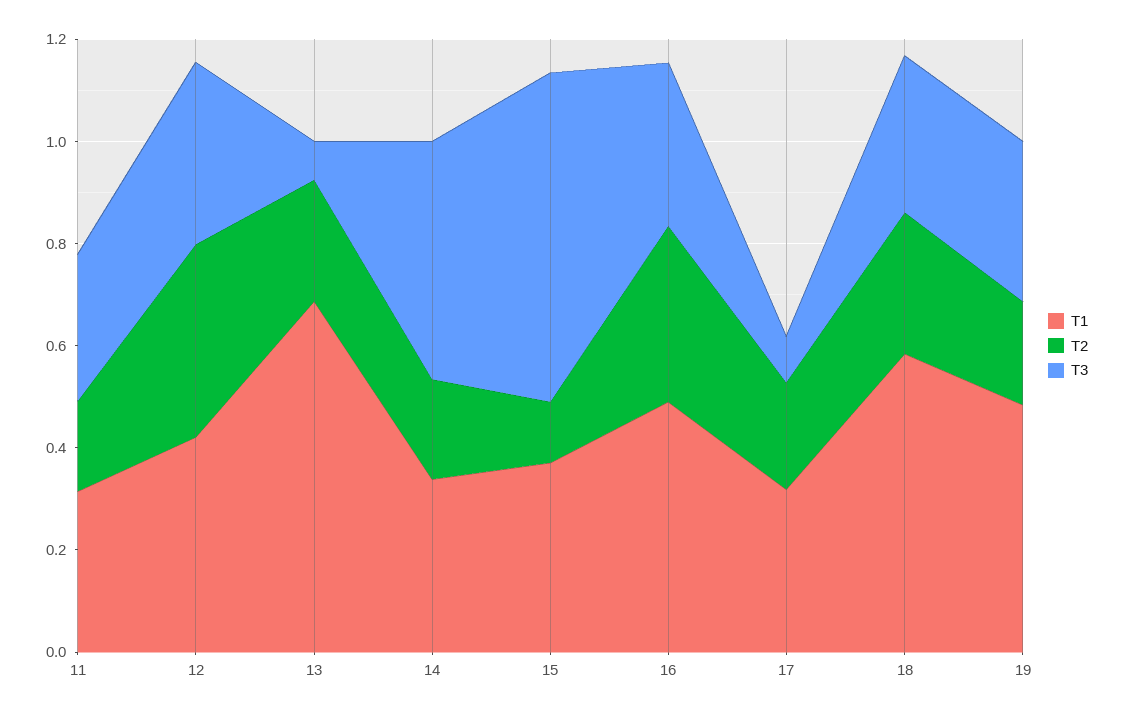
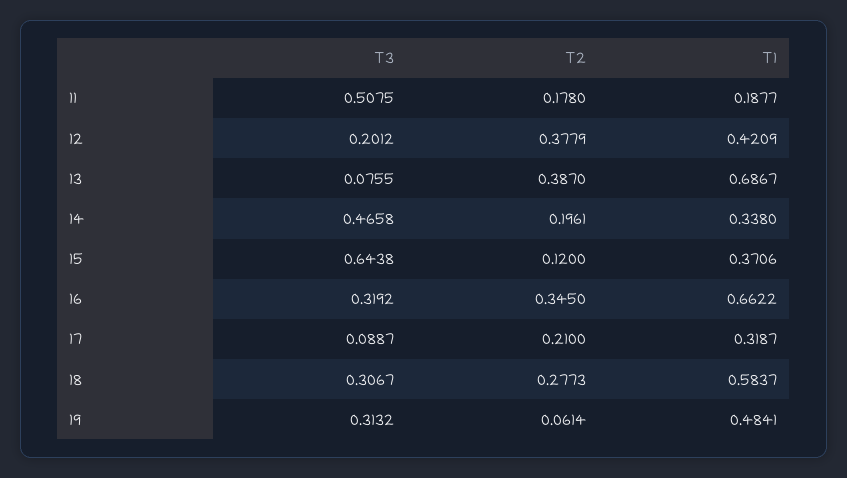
  {
    "T1": {
-     "11": 0.3,
+     "11": 0.1877,
      "12": 0.4209,
      "13": 0.6867,
      "14": 0.338,
      "15": 0.3706,
-     "16": 0.5,
+     "16": 0.6622,
      "17": 0.3187,
      "18": 0.5837,
      "19": 0.4841
    },
    "T2": {
      "11": 0.178,
      "12": 0.3779,
-     "13": 0.25,
+     "13": 0.387,
      "14": 0.1961,
      "15": 0.12,
      "16": 0.345,
      "17": 0.21,
      "18": 0.2773,
-     "19": 0.2
+     "19": 0.0614
    },
    "T3": {
-     "11": 0.3,
+     "11": 0.5075,
-     "12": 0.35,
+     "12": 0.2012,
      "13": 0.0755,
      "14": 0.4658,
      "15": 0.6438,
      "16": 0.3192,
      "17": 0.0887,
      "18": 0.3067,
      "19": 0.3132
    }
  }

